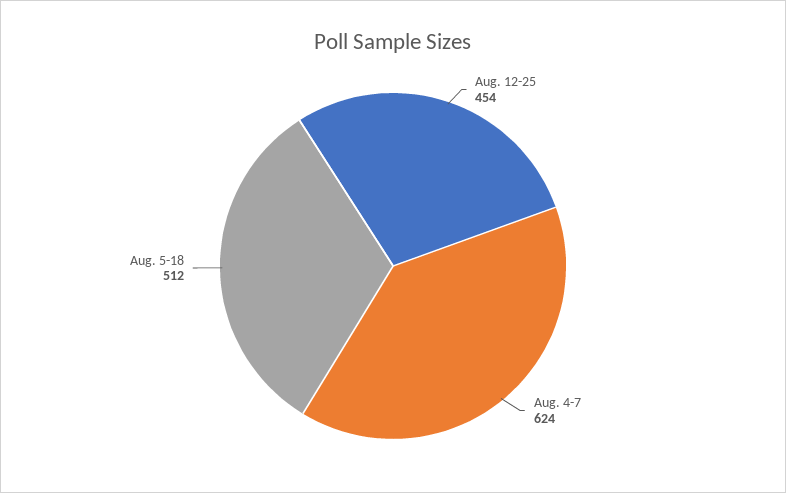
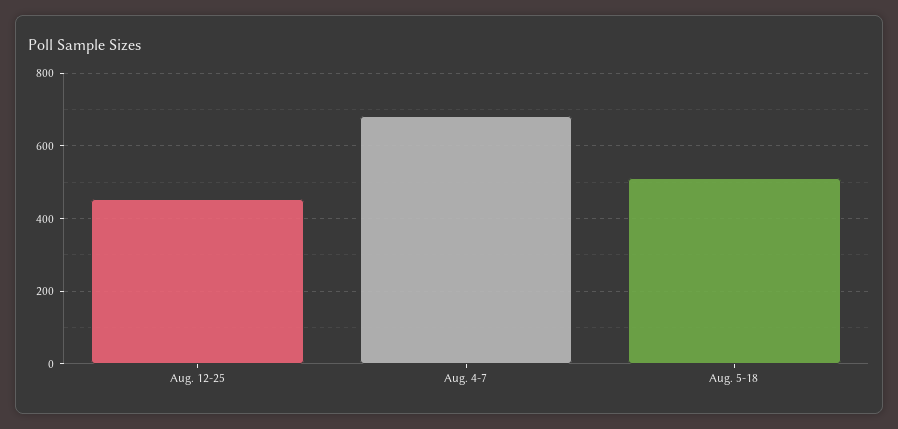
  {
    "Aug. 12-25": 454,
-   "Aug. 4-7": 624,
+   "Aug. 4-7": 680,
    "Aug. 5-18": 512
  }

